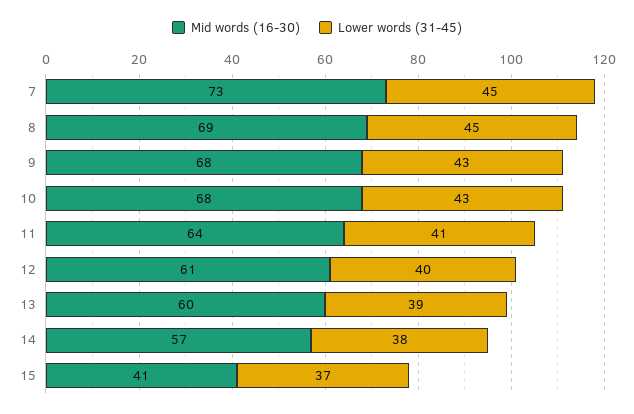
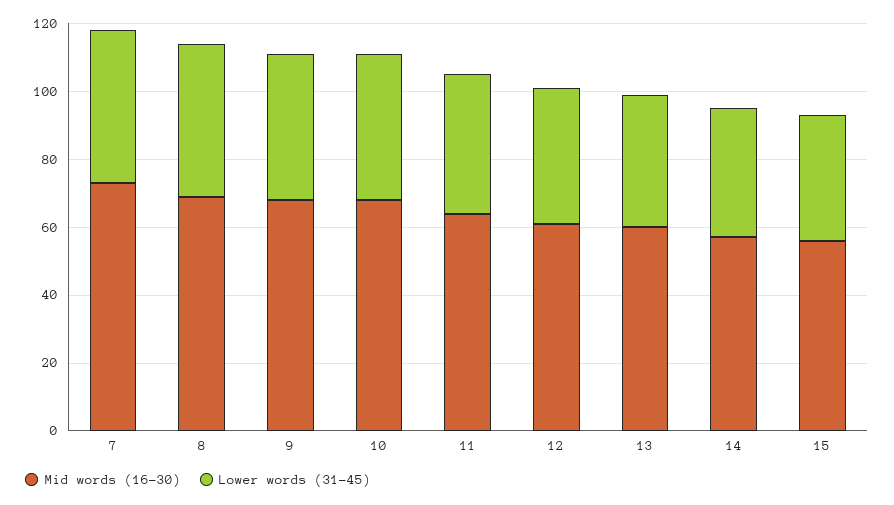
  {
    "Mid words (16-30)": {
      "7": 73,
      "8": 69,
      "9": 68,
      "10": 68,
      "11": 64,
      "12": 61,
      "13": 60,
      "14": 57,
-     "15": 41
+     "15": 55
    },
    "Lower words (31-45)": {
      "7": 45,
      "8": 45,
      "9": 43,
      "10": 43,
      "11": 41,
      "12": 40,
      "13": 39,
      "14": 38,
      "15": 37
    }
  }

